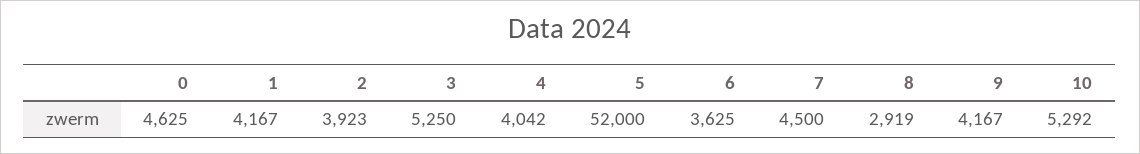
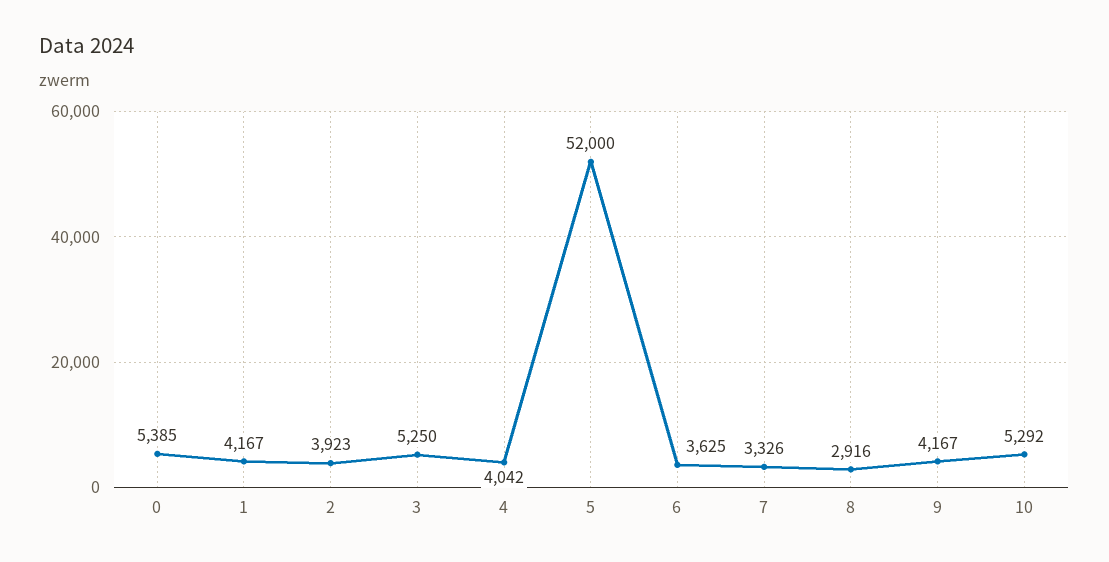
  {
-   "0": 4625,
+   "0": 5385,
    "1": 4167,
    "2": 3923,
    "3": 5250,
    "4": 4042,
    "5": 52000,
    "6": 3625,
-   "7": 4500,
+   "7": 3326,
-   "8": 2919,
+   "8": 2916,
    "9": 4167,
    "10": 5292
  }

